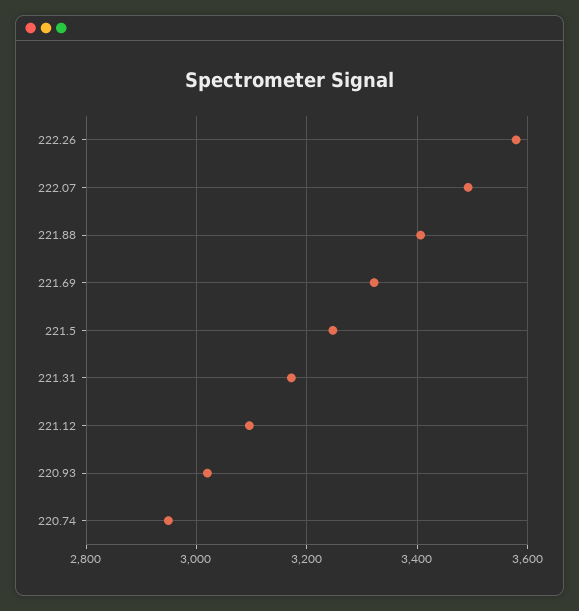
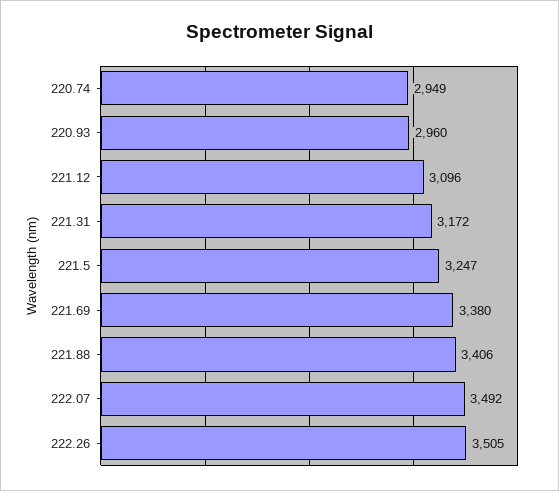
  {
-   "222.26": 3580,
+   "222.26": 3505,
    "222.07": 3492,
    "221.88": 3406,
-   "221.69": 3320,
+   "221.69": 3380,
    "221.5": 3247,
    "221.31": 3172,
    "221.12": 3096,
-   "220.93": 3020,
+   "220.93": 2960,
    "220.74": 2949
  }

